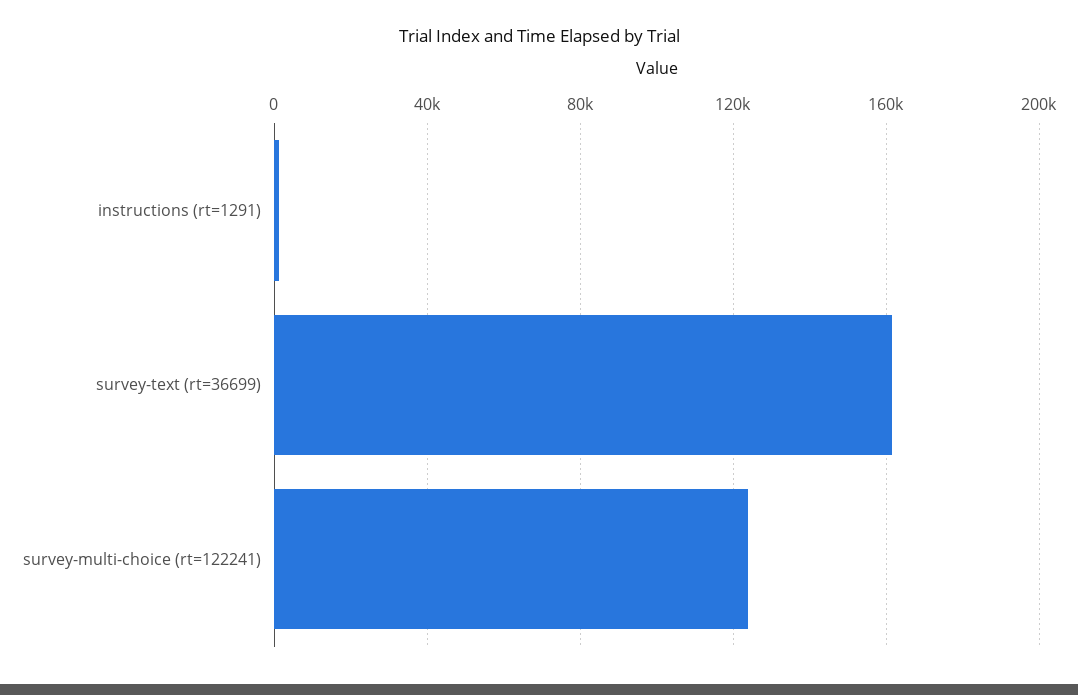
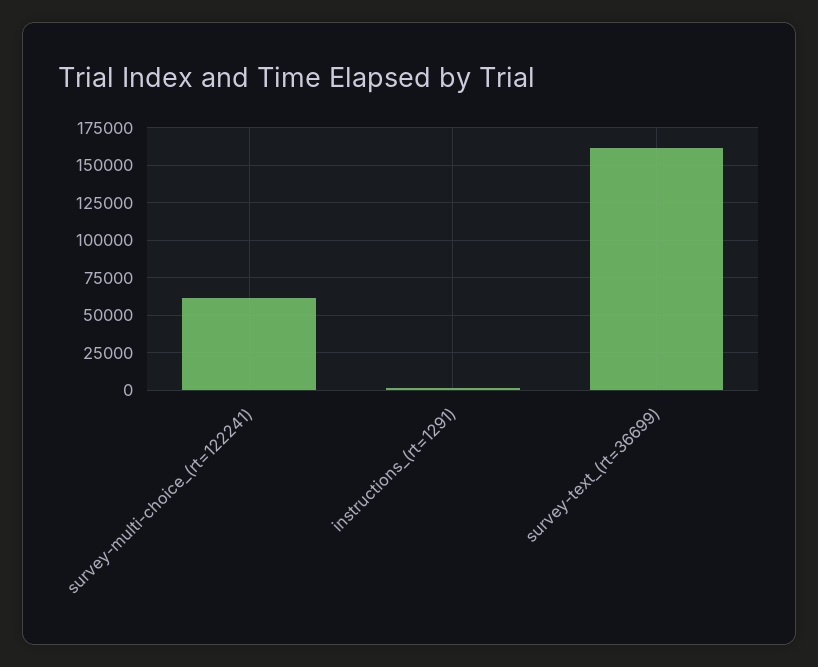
  {
    "instructions (rt=1291)": 0,
    "survey-text (rt=36699)": 160000,
-   "survey-multi-choice (rt=122241)": 125000
+   "survey-multi-choice (rt=122241)": 60000
  }

